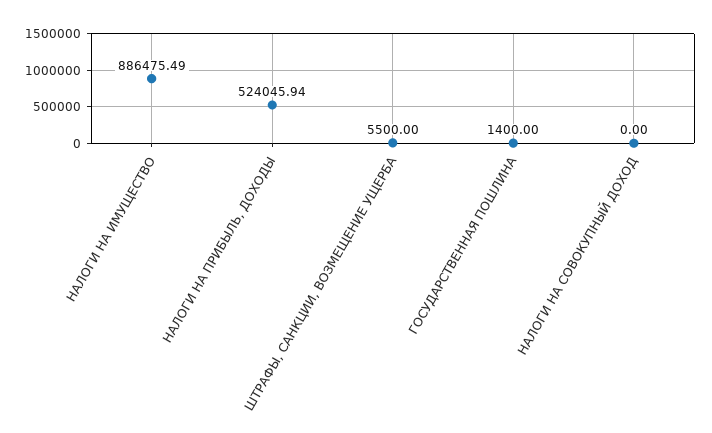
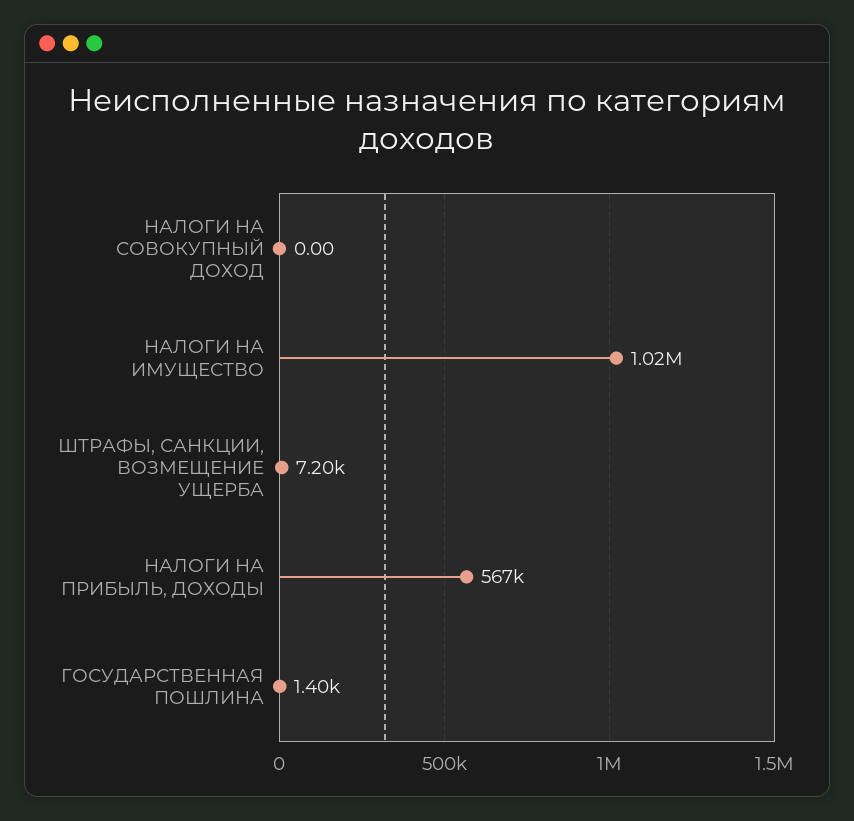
  {
-   "НАЛОГИ НА ИМУЩЕСТВО": 886475.49,
+   "НАЛОГИ НА ИМУЩЕСТВО": 1020000,
-   "НАЛОГИ НА ПРИБЫЛЬ, ДОХОДЫ": 524045.94,
+   "НАЛОГИ НА ПРИБЫЛЬ, ДОХОДЫ": 567000,
-   "ШТРАФЫ, САНКЦИИ, ВОЗМЕЩЕНИЕ УЩЕРБА": 5500,
+   "ШТРАФЫ, САНКЦИИ, ВОЗМЕЩЕНИЕ УЩЕРБА": 7200,
    "ГОСУДАРСТВЕННАЯ ПОШЛИНА": 1400,
    "НАЛОГИ НА СОВОКУПНЫЙ ДОХОД": 0
  }

